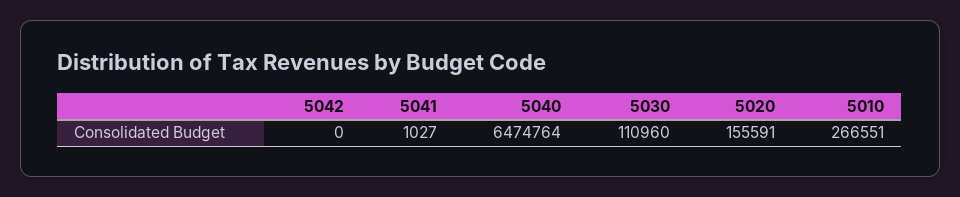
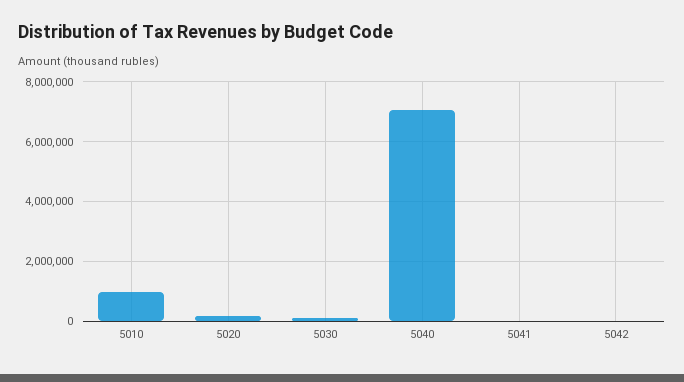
  {
    "5042": 0,
    "5041": 1027,
-   "5040": 6474764,
+   "5040": 7000000,
    "5030": 110960,
    "5020": 155591,
-   "5010": 266551
+   "5010": 1000000
  }

